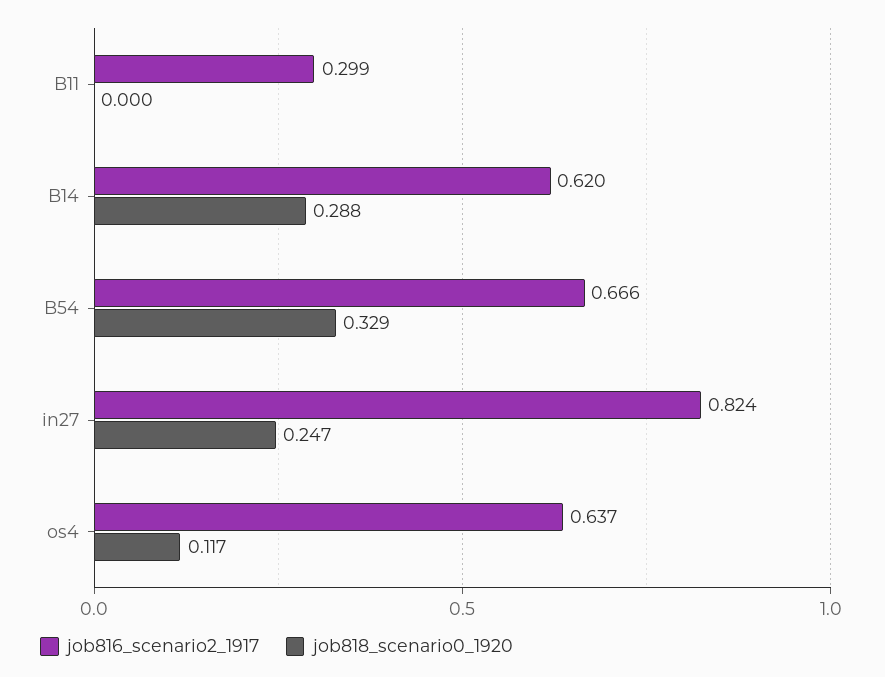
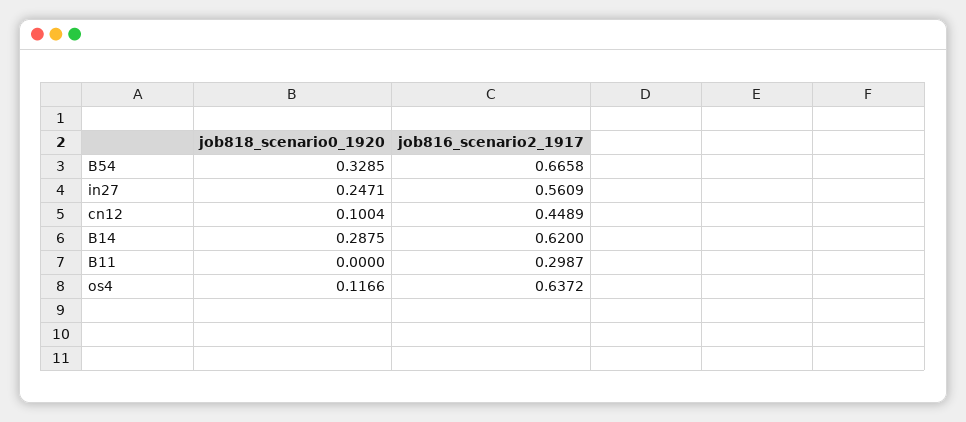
  {
    "job816_scenario2_1917": {
      "B11": 0.2987,
      "B14": 0.62,
      "B54": 0.6658,
-     "in27": 0.824,
+     "in27": 0.5609,
-     "os4": 0.6372
+     "os4": 0.6372,
+     "cn12": 0.4489
    },
    "job818_scenario0_1920": {
      "B11": 0,
      "B14": 0.2875,
      "B54": 0.3285,
      "in27": 0.2471,
-     "os4": 0.1166
+     "os4": 0.1166,
+     "cn12": 0.1004
    }
  }

